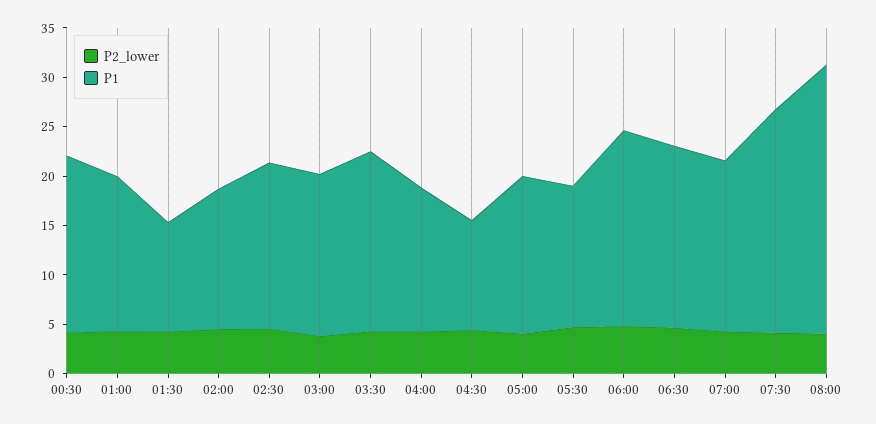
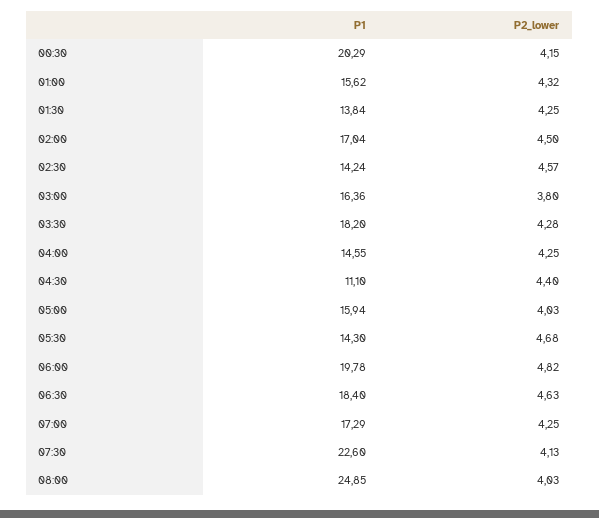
  {
    "P2_lower": {
      "00:30": 4.15,
      "01:00": 4.32,
      "01:30": 4.25,
      "02:00": 4.5,
      "02:30": 4.57,
      "03:00": 3.8,
      "03:30": 4.28,
      "04:00": 4.25,
      "04:30": 4.4,
      "05:00": 4.03,
      "05:30": 4.68,
      "06:00": 4.82,
      "06:30": 4.63,
      "07:00": 4.25,
      "07:30": 4.13,
      "08:00": 4.03
    },
    "P1": {
-     "00:30": 18,
+     "00:30": 20.29,
      "01:00": 15.62,
-     "01:30": 11,
+     "01:30": 13.84,
-     "02:00": 14,
+     "02:00": 17.04,
-     "02:30": 17,
+     "02:30": 14.24,
      "03:00": 16.36,
      "03:30": 18.2,
      "04:00": 14.55,
      "04:30": 11.1,
      "05:00": 15.94,
      "05:30": 14.3,
      "06:00": 19.78,
      "06:30": 18.4,
      "07:00": 17.29,
      "07:30": 22.6,
-     "08:00": 27
+     "08:00": 24.85
    }
  }

